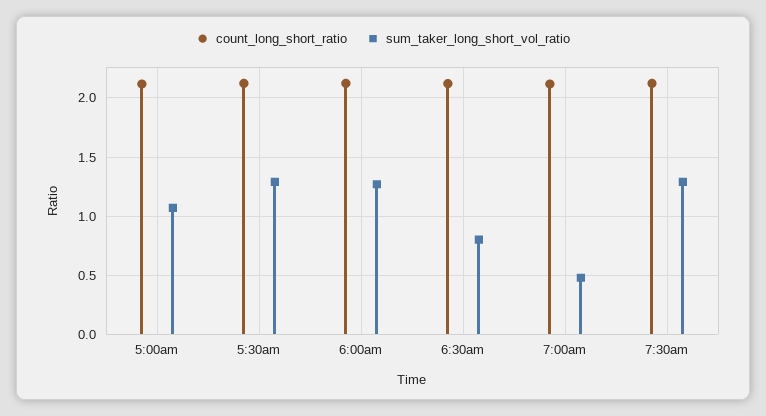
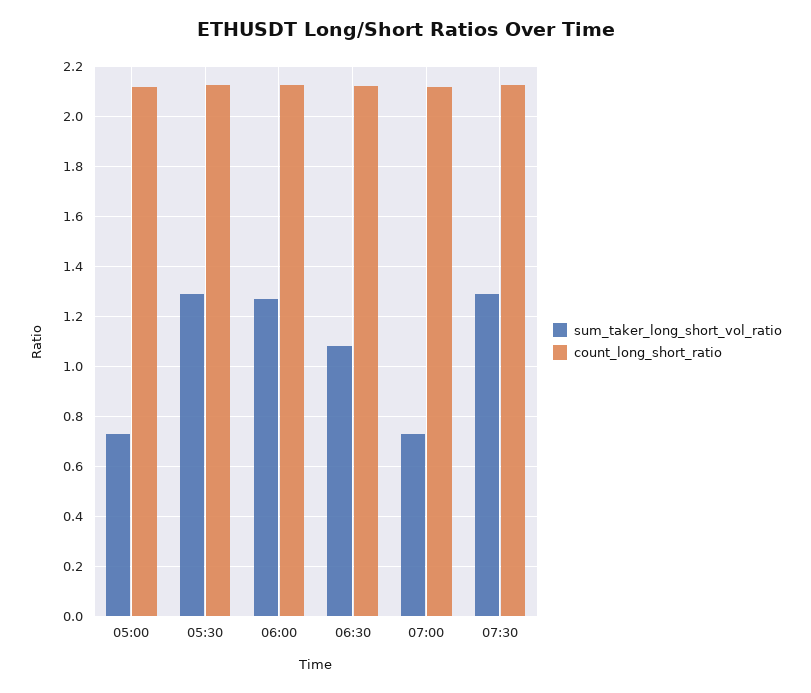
  {
    "count_long_short_ratio": {
      "5:00am": 2.125,
      "5:30am": 2.125,
      "6:00am": 2.125,
      "6:30am": 2.125,
      "7:00am": 2.125,
      "7:30am": 2.125
    },
    "sum_taker_long_short_vol_ratio": {
-     "5:00am": 1.1,
+     "5:00am": 0.725,
      "5:30am": 1.3,
      "6:00am": 1.275,
-     "6:30am": 0.8,
+     "6:30am": 1.075,
-     "7:00am": 0.5,
+     "7:00am": 0.725,
      "7:30am": 1.3
    }
  }

